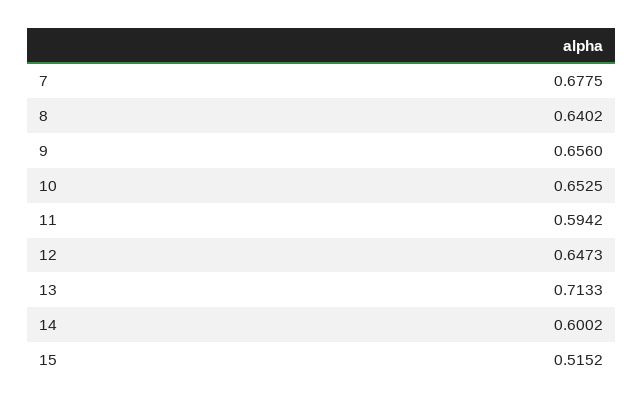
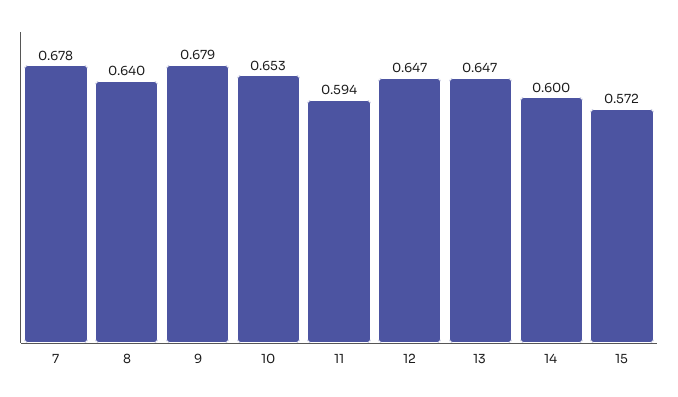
  {
    "7": 0.6775,
    "8": 0.6402,
-   "9": 0.656,
+   "9": 0.679,
    "10": 0.6525,
    "11": 0.5942,
    "12": 0.6473,
-   "13": 0.7133,
+   "13": 0.647,
    "14": 0.6002,
-   "15": 0.5152
+   "15": 0.572
  }

